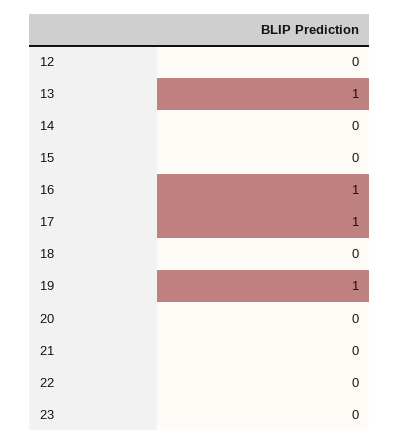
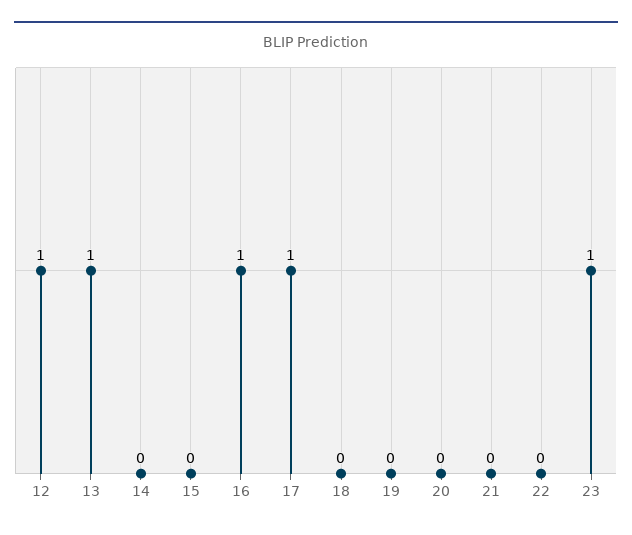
  {
-   "12": 0,
+   "12": 1,
    "13": 1,
    "14": 0,
    "15": 0,
    "16": 1,
    "17": 1,
    "18": 0,
-   "19": 1,
+   "19": 0,
    "20": 0,
    "21": 0,
    "22": 0,
-   "23": 0
+   "23": 1
  }

